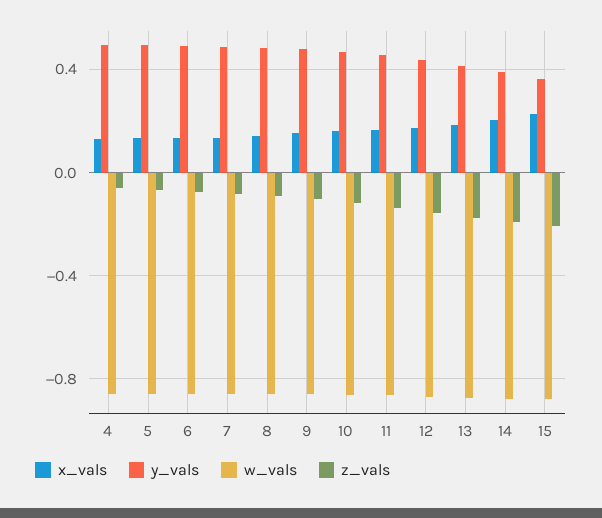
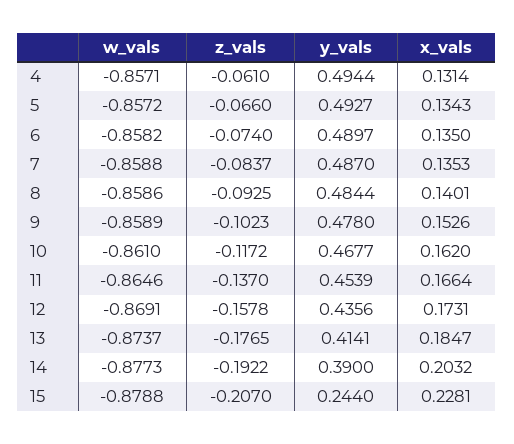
  {
    "x_vals": {
      "4": 0.1314,
      "5": 0.1343,
      "6": 0.135,
      "7": 0.1353,
      "8": 0.1401,
      "9": 0.1526,
      "10": 0.162,
      "11": 0.1664,
      "12": 0.1731,
      "13": 0.1847,
      "14": 0.2032,
      "15": 0.2281
    },
    "y_vals": {
      "4": 0.4944,
      "5": 0.4927,
      "6": 0.4897,
      "7": 0.487,
      "8": 0.4844,
      "9": 0.478,
      "10": 0.4677,
      "11": 0.4539,
      "12": 0.4356,
      "13": 0.4141,
      "14": 0.39,
-     "15": 0.35
+     "15": 0.244
    },
    "w_vals": {
      "4": -0.8571,
      "5": -0.8572,
      "6": -0.8582,
      "7": -0.8588,
      "8": -0.8586,
      "9": -0.8589,
      "10": -0.861,
      "11": -0.8646,
      "12": -0.8691,
      "13": -0.8737,
      "14": -0.8773,
      "15": -0.8788
    },
    "z_vals": {
      "4": -0.061,
      "5": -0.066,
      "6": -0.074,
      "7": -0.0837,
      "8": -0.0925,
      "9": -0.1023,
      "10": -0.1172,
      "11": -0.137,
      "12": -0.1578,
      "13": -0.1765,
      "14": -0.1922,
      "15": -0.207
    }
  }

